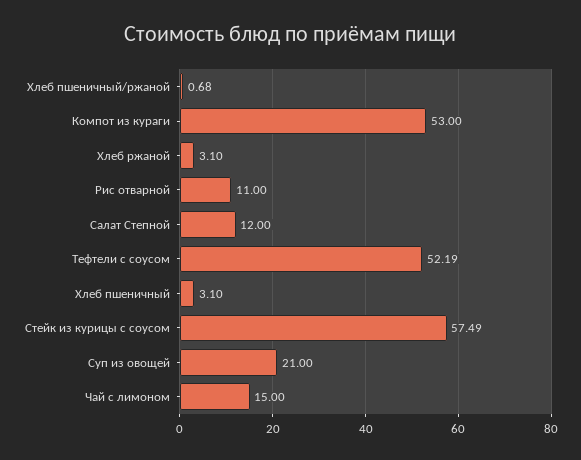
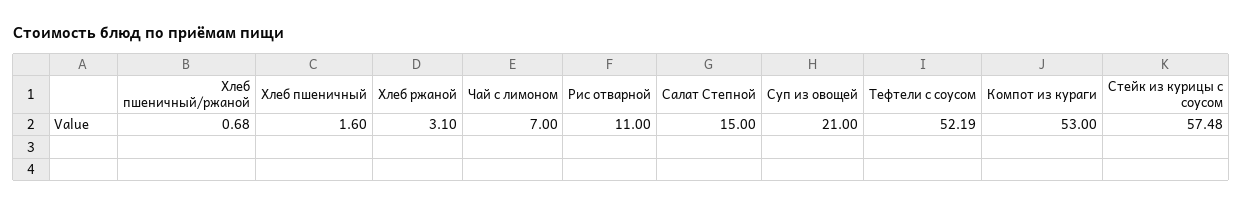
  {
    "Хлеб пшеничный/ржаной": 0.68,
    "Компот из кураги": 53,
    "Хлеб ржаной": 3.1,
    "Рис отварной": 11,
-   "Салат Степной": 12,
+   "Салат Степной": 15,
    "Тефтели с соусом": 52.19,
-   "Хлеб пшеничный": 3.1,
+   "Хлеб пшеничный": 1.6,
-   "Стейк из курицы с соусом": 57.49,
+   "Стейк из курицы с соусом": 57.48,
    "Суп из овощей": 21,
-   "Чай с лимоном": 15
+   "Чай с лимоном": 7
  }

